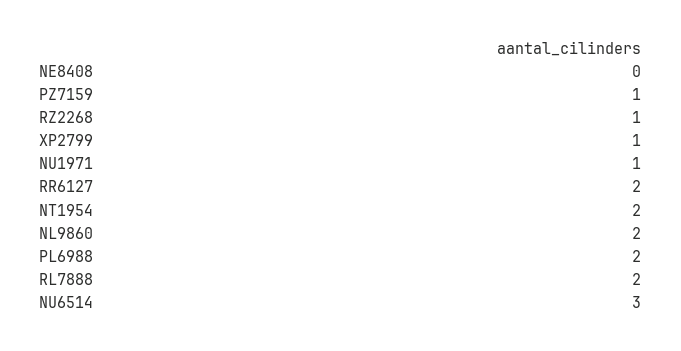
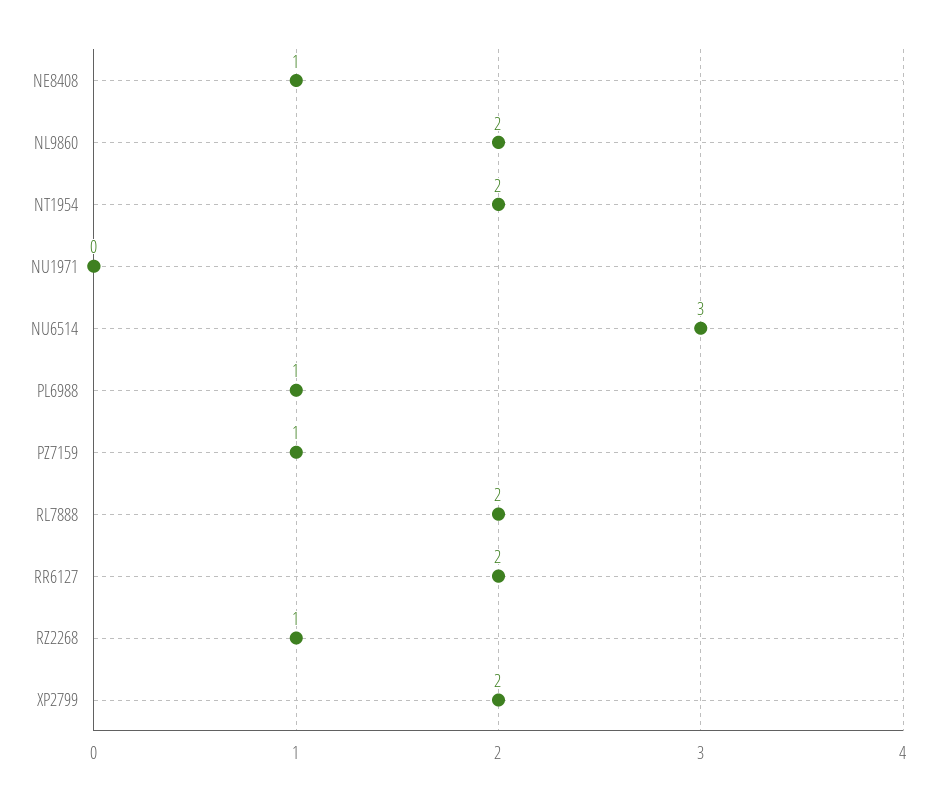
  {
-   "NE8408": 0,
+   "NE8408": 1,
    "PZ7159": 1,
    "RZ2268": 1,
-   "XP2799": 1,
+   "XP2799": 2,
-   "NU1971": 1,
+   "NU1971": 0,
    "RR6127": 2,
    "NT1954": 2,
    "NL9860": 2,
-   "PL6988": 2,
+   "PL6988": 1,
    "RL7888": 2,
    "NU6514": 3
  }

